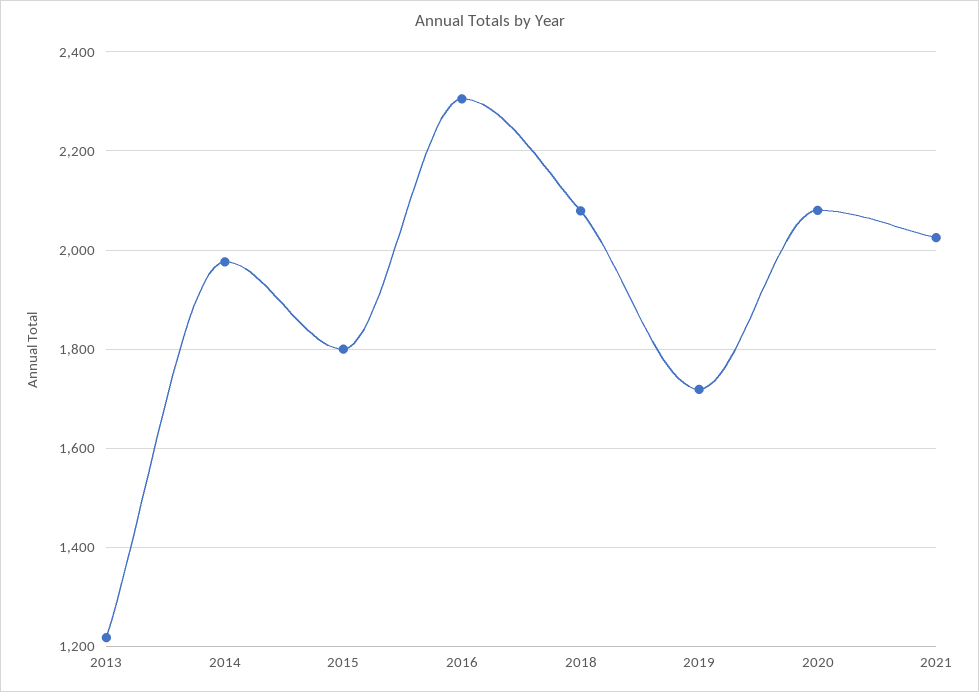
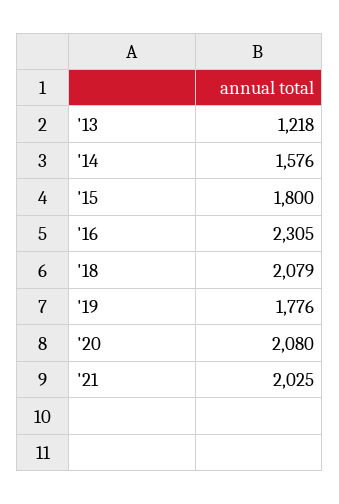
  {
    "2013": 1218,
-   "2014": 1980,
+   "2014": 1576,
    "2015": 1800,
    "2016": 2305,
    "2018": 2079,
-   "2019": 1720,
+   "2019": 1776,
    "2020": 2080,
    "2021": 2025
  }

